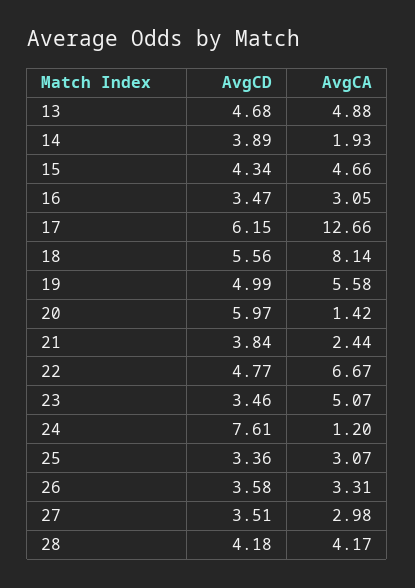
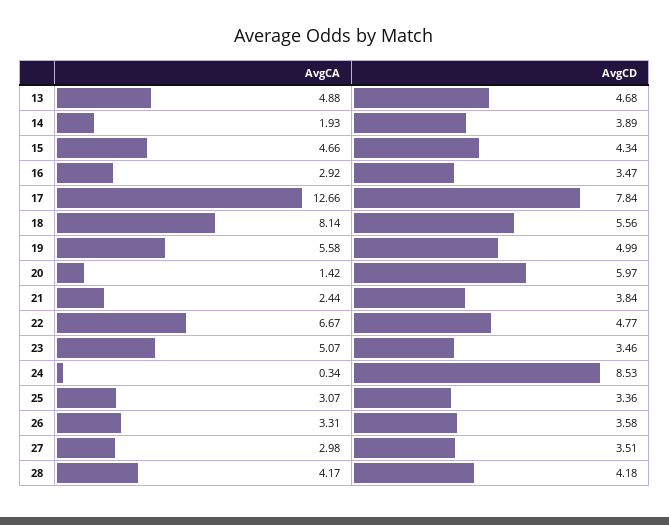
  {
    "AvgCD": {
      "13": 4.68,
      "14": 3.89,
      "15": 4.34,
      "16": 3.47,
-     "17": 6.15,
+     "17": 7.84,
      "18": 5.56,
      "19": 4.99,
      "20": 5.97,
      "21": 3.84,
      "22": 4.77,
      "23": 3.46,
-     "24": 7.61,
+     "24": 8.53,
      "25": 3.36,
      "26": 3.58,
      "27": 3.51,
      "28": 4.18
    },
    "AvgCA": {
      "13": 4.88,
      "14": 1.93,
      "15": 4.66,
-     "16": 3.05,
+     "16": 2.92,
      "17": 12.66,
      "18": 8.14,
      "19": 5.58,
      "20": 1.42,
      "21": 2.44,
      "22": 6.67,
      "23": 5.07,
-     "24": 1.2,
+     "24": 0.34,
      "25": 3.07,
      "26": 3.31,
      "27": 2.98,
      "28": 4.17
    }
  }

